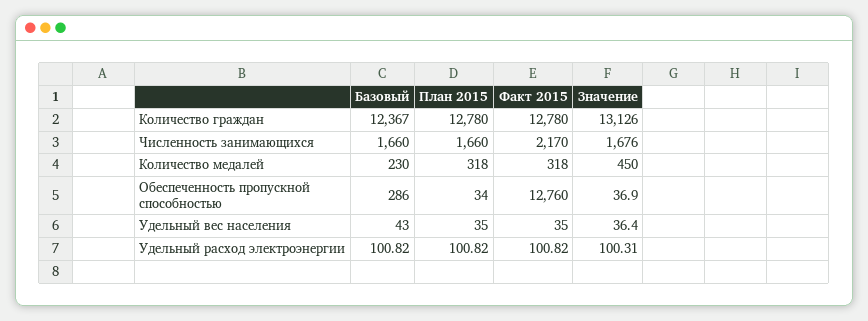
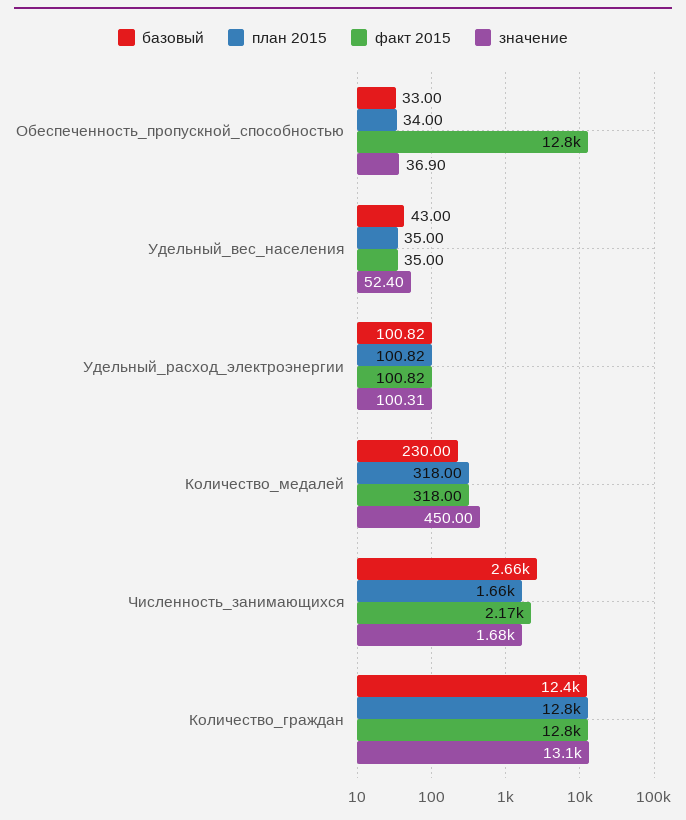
  {
    "Базовый": {
      "Количество граждан": 12367,
-     "Численность занимающихся": 1660,
+     "Численность занимающихся": 2660,
      "Количество медалей": 230,
-     "Обеспеченность пропускной способностью": 286,
+     "Обеспеченность пропускной способностью": 33,
      "Удельный вес населения": 43,
      "Удельный расход электроэнергии": 100.82
    },
    "План 2015": {
      "Количество граждан": 12780,
      "Численность занимающихся": 1660,
      "Количество медалей": 318,
      "Обеспеченность пропускной способностью": 34,
      "Удельный вес населения": 35,
      "Удельный расход электроэнергии": 100.82
    },
    "Факт 2015": {
      "Количество граждан": 12780,
      "Численность занимающихся": 2170,
      "Количество медалей": 318,
      "Обеспеченность пропускной способностью": 12760,
      "Удельный вес населения": 35,
      "Удельный расход электроэнергии": 100.82
    },
    "Значение": {
      "Количество граждан": 13126,
      "Численность занимающихся": 1676,
      "Количество медалей": 450,
      "Обеспеченность пропускной способностью": 36.9,
-     "Удельный вес населения": 36.4,
+     "Удельный вес населения": 52.4,
      "Удельный расход электроэнергии": 100.31
    }
  }

